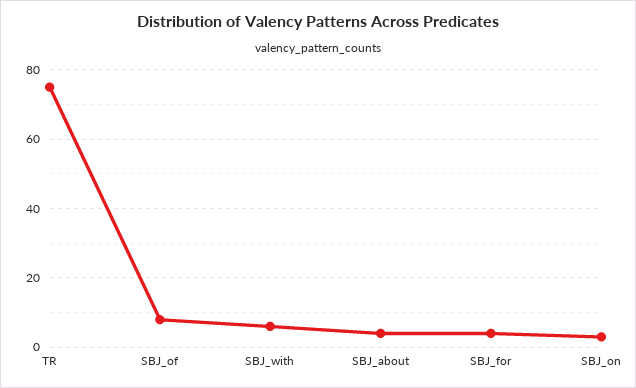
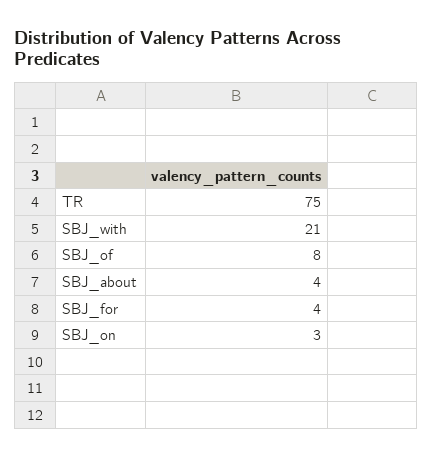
  {
    "TR": 75,
    "SBJ_of": 8,
-   "SBJ_with": 5,
+   "SBJ_with": 21,
    "SBJ_about": 4,
    "SBJ_for": 4,
    "SBJ_on": 3
  }

